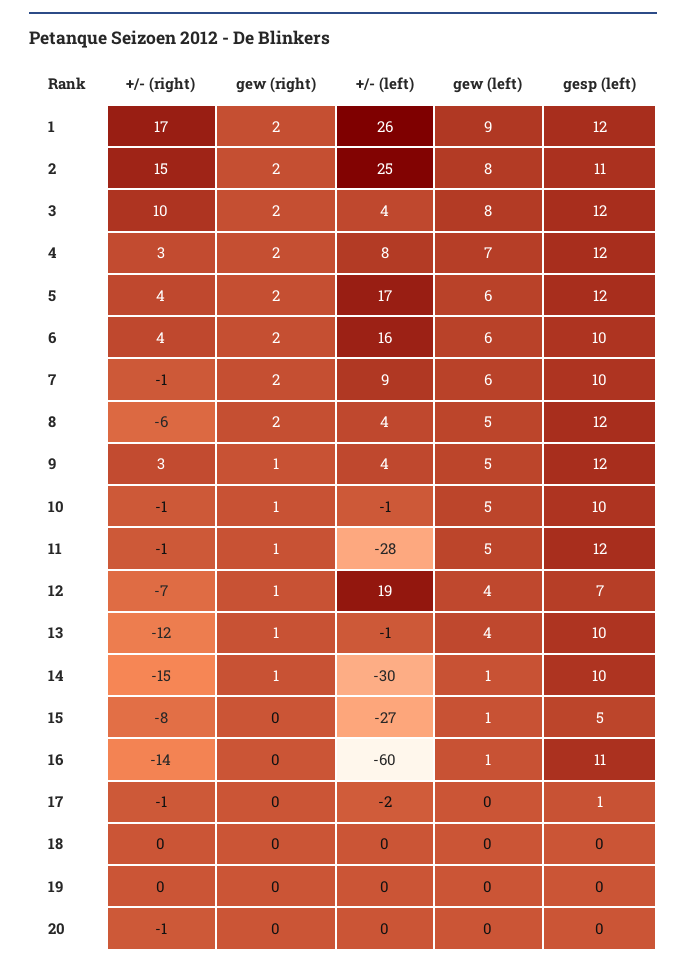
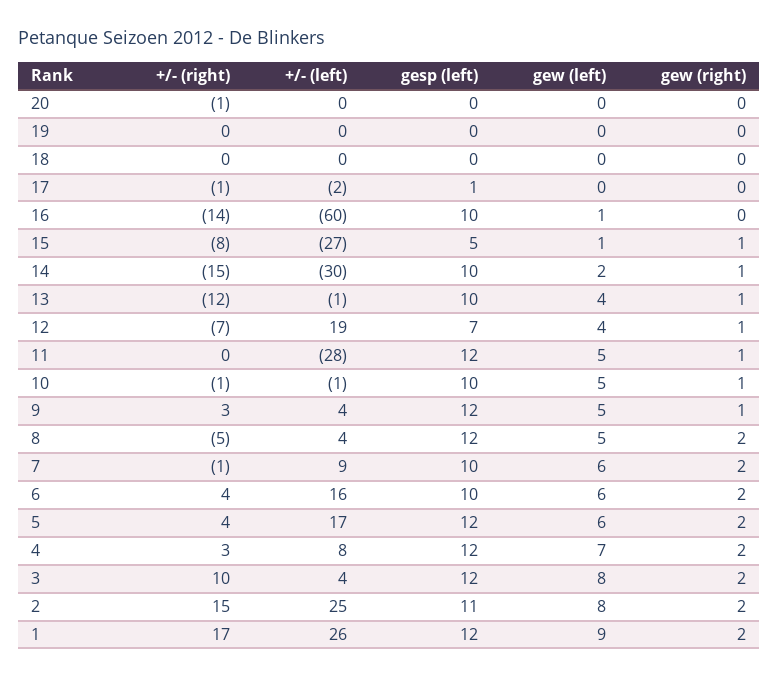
  {
    "+/- (right)": {
      "1": 17,
      "2": 15,
      "3": 10,
      "4": 3,
      "5": 4,
      "6": 4,
      "7": -1,
-     "8": -6,
+     "8": -5,
      "9": 3,
      "10": -1,
-     "11": -1,
+     "11": 0,
      "12": -7,
      "13": -12,
      "14": -15,
      "15": -8,
      "16": -14,
      "17": -1,
      "18": 0,
      "19": 0,
      "20": -1
    },
    "gew (right)": {
      "1": 2,
      "2": 2,
      "3": 2,
      "4": 2,
      "5": 2,
      "6": 2,
      "7": 2,
      "8": 2,
      "9": 1,
      "10": 1,
      "11": 1,
      "12": 1,
      "13": 1,
      "14": 1,
-     "15": 0,
+     "15": 1,
      "16": 0,
      "17": 0,
      "18": 0,
      "19": 0,
      "20": 0
    },
    "+/- (left)": {
      "1": 26,
      "2": 25,
      "3": 4,
      "4": 8,
      "5": 17,
      "6": 16,
      "7": 9,
      "8": 4,
      "9": 4,
      "10": -1,
      "11": -28,
      "12": 19,
      "13": -1,
      "14": -30,
      "15": -27,
      "16": -60,
      "17": -2,
      "18": 0,
      "19": 0,
      "20": 0
    },
    "gew (left)": {
      "1": 9,
      "2": 8,
      "3": 8,
      "4": 7,
      "5": 6,
      "6": 6,
      "7": 6,
      "8": 5,
      "9": 5,
      "10": 5,
      "11": 5,
      "12": 4,
      "13": 4,
-     "14": 1,
+     "14": 2,
      "15": 1,
      "16": 1,
      "17": 0,
      "18": 0,
      "19": 0,
      "20": 0
    },
    "gesp (left)": {
      "1": 12,
      "2": 11,
      "3": 12,
      "4": 12,
      "5": 12,
      "6": 10,
      "7": 10,
      "8": 12,
      "9": 12,
      "10": 10,
      "11": 12,
      "12": 7,
      "13": 10,
      "14": 10,
      "15": 5,
-     "16": 11,
+     "16": 10,
      "17": 1,
      "18": 0,
      "19": 0,
      "20": 0
    }
  }

